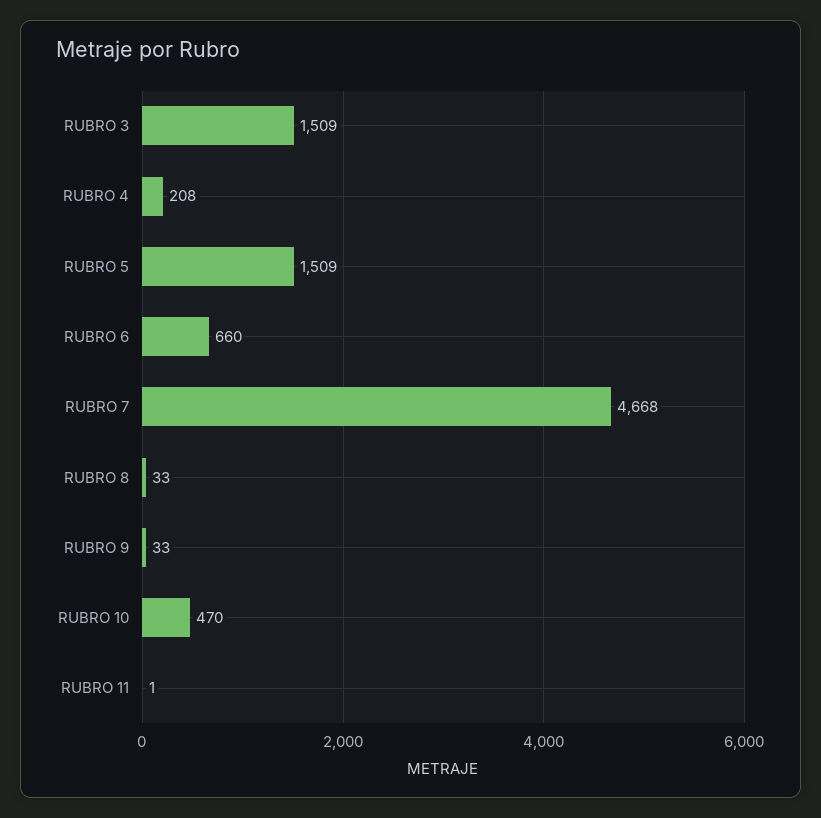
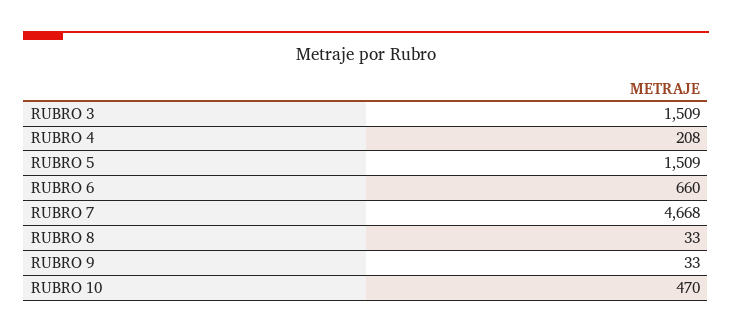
  {
    "RUBRO 3": 1509,
    "RUBRO 4": 208,
    "RUBRO 5": 1509,
    "RUBRO 6": 660,
    "RUBRO 7": 4668,
    "RUBRO 8": 33,
    "RUBRO 9": 33,
-   "RUBRO 10": 470,
+   "RUBRO 10": 470
-   "RUBRO 11": 1
  }

